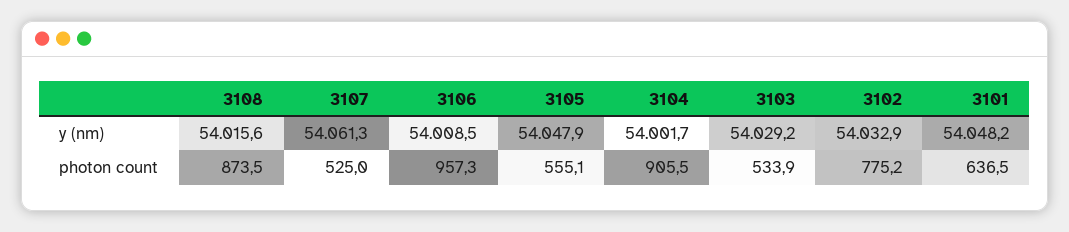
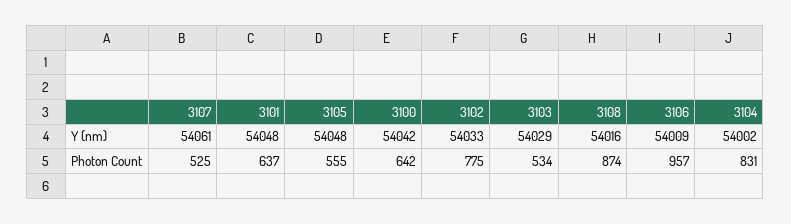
  {
    "3108": {
      "y (nm)": 54015.6,
      "photon count": 873.5
    },
    "3107": {
      "y (nm)": 54061.3,
      "photon count": 525
    },
    "3106": {
      "y (nm)": 54008.5,
      "photon count": 957.3
    },
    "3105": {
      "y (nm)": 54047.9,
      "photon count": 555.1
    },
    "3104": {
      "y (nm)": 54001.7,
-     "photon count": 905.5
+     "photon count": 831
    },
    "3103": {
      "y (nm)": 54029.2,
      "photon count": 533.9
    },
    "3102": {
      "y (nm)": 54032.9,
      "photon count": 775.2
    },
    "3101": {
      "y (nm)": 54048.2,
      "photon count": 636.5
-   }
+   },
+   "3100": {
+     "y (nm)": 54042,
+     "photon count": 642
+   }
  }

